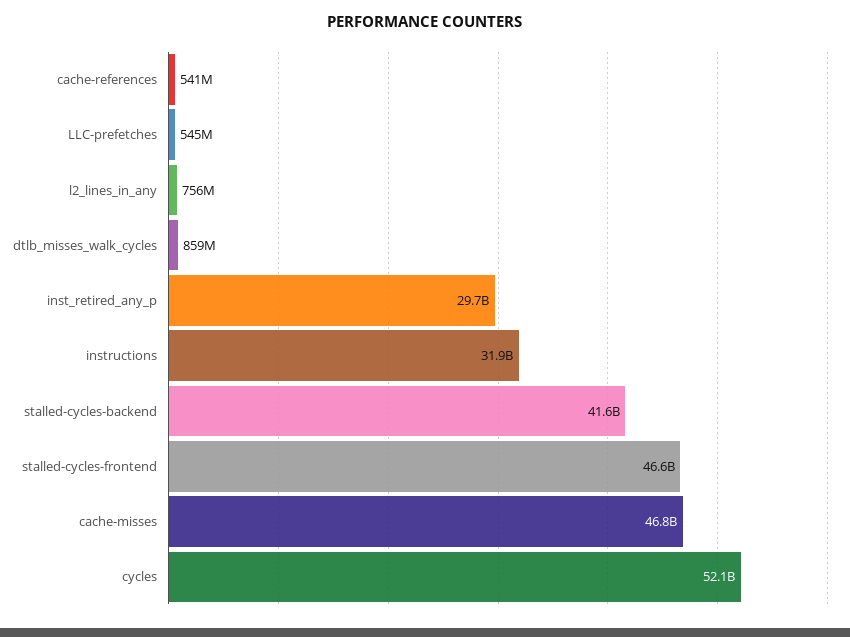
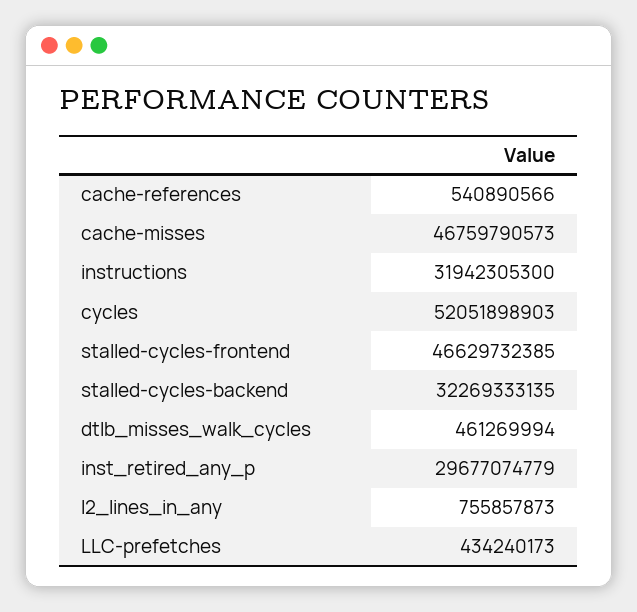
  {
    "cache-references": 540890566,
-   "LLC-prefetches": 545000000,
+   "LLC-prefetches": 434240173,
    "l2_lines_in_any": 755857873,
-   "dtlb_misses_walk_cycles": 859000000,
+   "dtlb_misses_walk_cycles": 461269994,
    "inst_retired_any_p": 29677074779,
    "instructions": 31942305300,
-   "stalled-cycles-backend": 41600000000,
+   "stalled-cycles-backend": 32269333135,
    "stalled-cycles-frontend": 46629732385,
    "cache-misses": 46759790573,
    "cycles": 52051898903
  }

